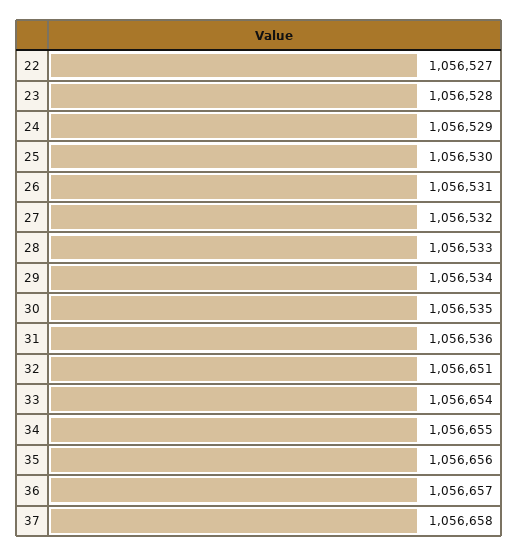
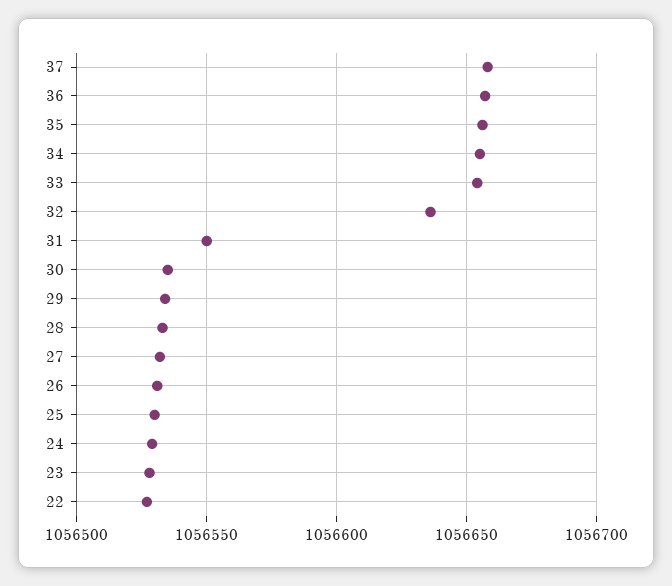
  {
    "22": 1056527,
    "23": 1056528,
    "24": 1056529,
    "25": 1056530,
    "26": 1056531,
    "27": 1056532,
    "28": 1056533,
    "29": 1056534,
    "30": 1056535,
-   "31": 1056536,
+   "31": 1056550,
-   "32": 1056651,
+   "32": 1056635,
    "33": 1056654,
    "34": 1056655,
    "35": 1056656,
    "36": 1056657,
    "37": 1056658
  }

